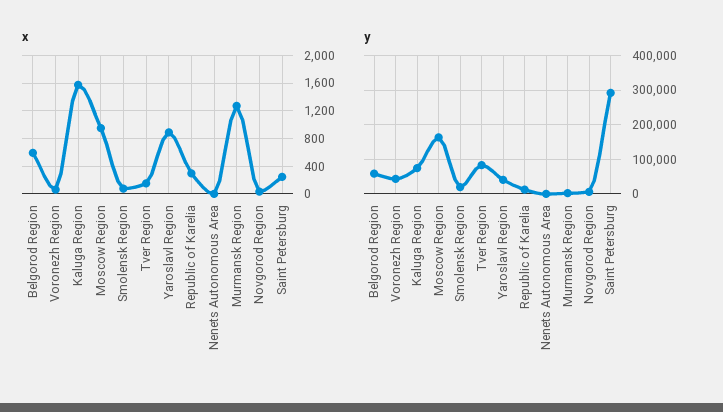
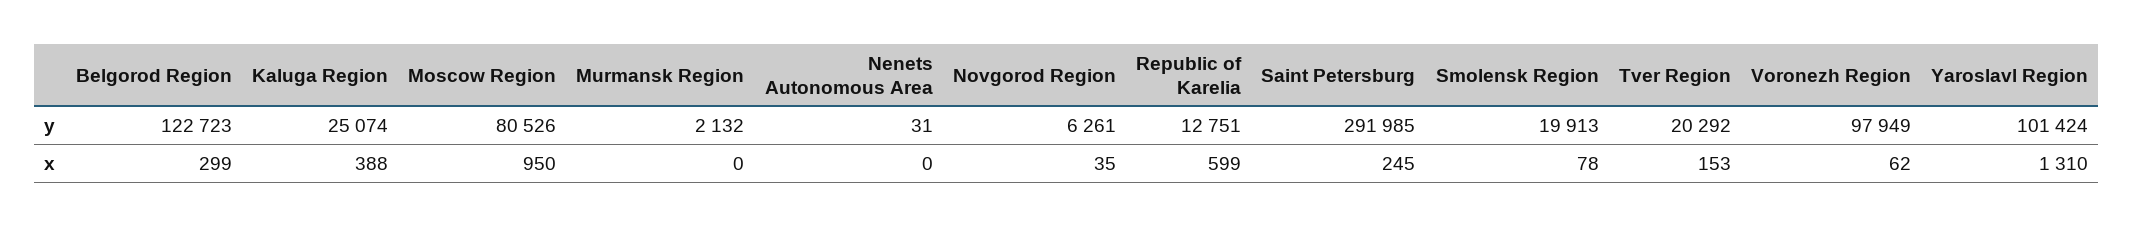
  {
    "x": {
-     "Belgorod Region": 600,
+     "Belgorod Region": 299,
      "Voronezh Region": 62,
-     "Kaluga Region": 1600,
+     "Kaluga Region": 388,
      "Moscow Region": 950,
      "Smolensk Region": 78,
      "Tver Region": 153,
-     "Yaroslavl Region": 900,
+     "Yaroslavl Region": 1310,
-     "Republic of Karelia": 300,
+     "Republic of Karelia": 599,
      "Nenets Autonomous Area": 0,
-     "Murmansk Region": 1300,
+     "Murmansk Region": 0,
      "Novgorod Region": 35,
      "Saint Petersburg": 245
    },
    "y": {
-     "Belgorod Region": 60000,
+     "Belgorod Region": 122723,
-     "Voronezh Region": 40000,
+     "Voronezh Region": 97949,
-     "Kaluga Region": 80000,
+     "Kaluga Region": 25074,
-     "Moscow Region": 160000,
+     "Moscow Region": 80526,
      "Smolensk Region": 19913,
-     "Tver Region": 80000,
+     "Tver Region": 20292,
-     "Yaroslavl Region": 40000,
+     "Yaroslavl Region": 101424,
      "Republic of Karelia": 12751,
      "Nenets Autonomous Area": 31,
      "Murmansk Region": 2132,
      "Novgorod Region": 6261,
      "Saint Petersburg": 291985
    }
  }

